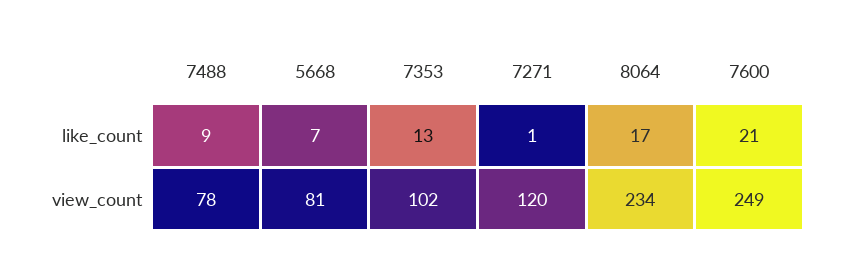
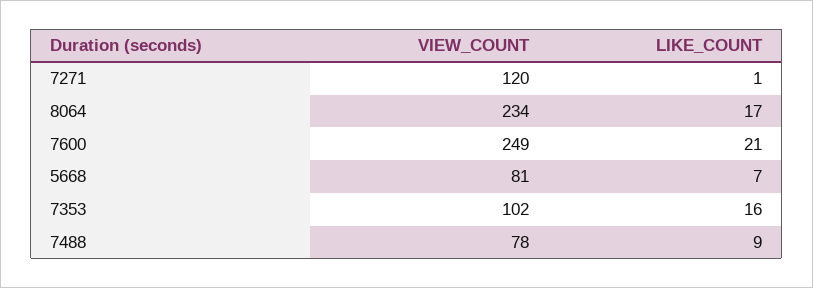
  {
    "7488": {
      "like_count": 9,
      "view_count": 78
    },
    "5668": {
      "like_count": 7,
      "view_count": 81
    },
    "7353": {
-     "like_count": 13,
+     "like_count": 16,
      "view_count": 102
    },
    "7271": {
      "like_count": 1,
      "view_count": 120
    },
    "8064": {
      "like_count": 17,
      "view_count": 234
    },
    "7600": {
      "like_count": 21,
      "view_count": 249
    }
  }

